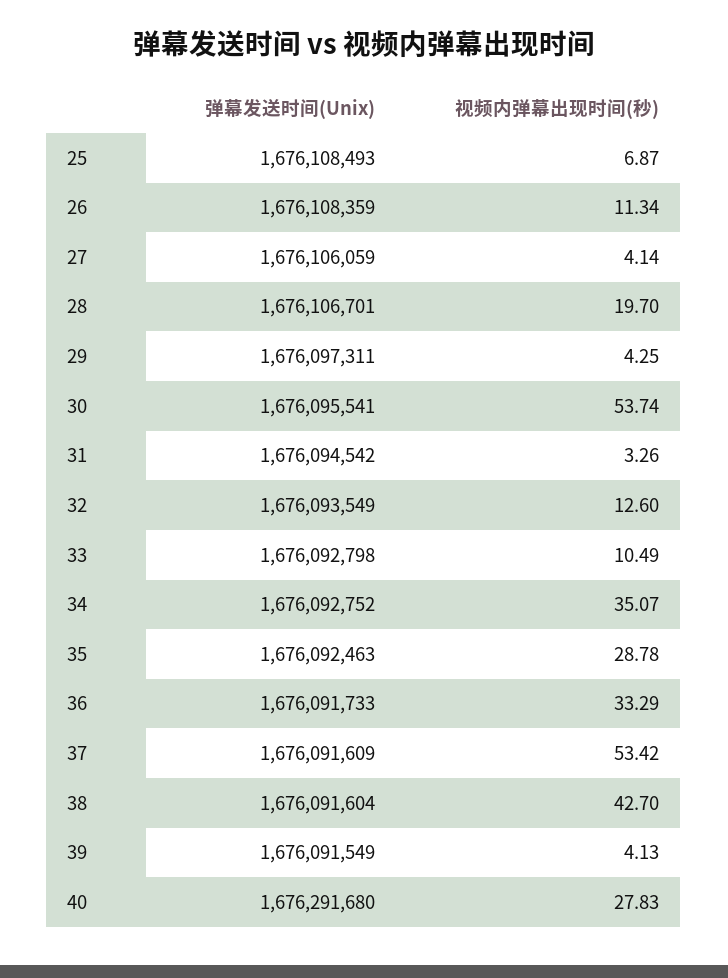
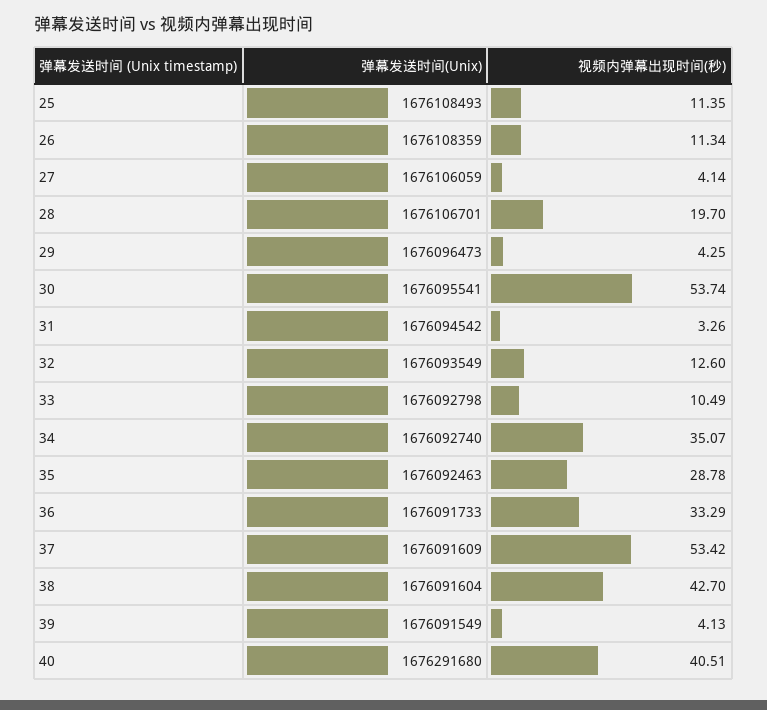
  {
    "弹幕发送时间(Unix)": {
      "25": 1676108493,
      "26": 1676108359,
      "27": 1676106059,
      "28": 1676106701,
-     "29": 1676097311,
+     "29": 1676096473,
      "30": 1676095541,
      "31": 1676094542,
      "32": 1676093549,
      "33": 1676092798,
-     "34": 1676092752,
+     "34": 1676092740,
      "35": 1676092463,
      "36": 1676091733,
      "37": 1676091609,
      "38": 1676091604,
      "39": 1676091549,
      "40": 1676291680
    },
    "视频内弹幕出现时间(秒)": {
-     "25": 6.87,
+     "25": 11.35,
      "26": 11.34,
      "27": 4.14,
      "28": 19.7,
      "29": 4.25,
      "30": 53.74,
      "31": 3.26,
      "32": 12.6,
      "33": 10.49,
      "34": 35.07,
      "35": 28.78,
      "36": 33.29,
      "37": 53.42,
      "38": 42.7,
      "39": 4.13,
-     "40": 27.83
+     "40": 40.51
    }
  }

